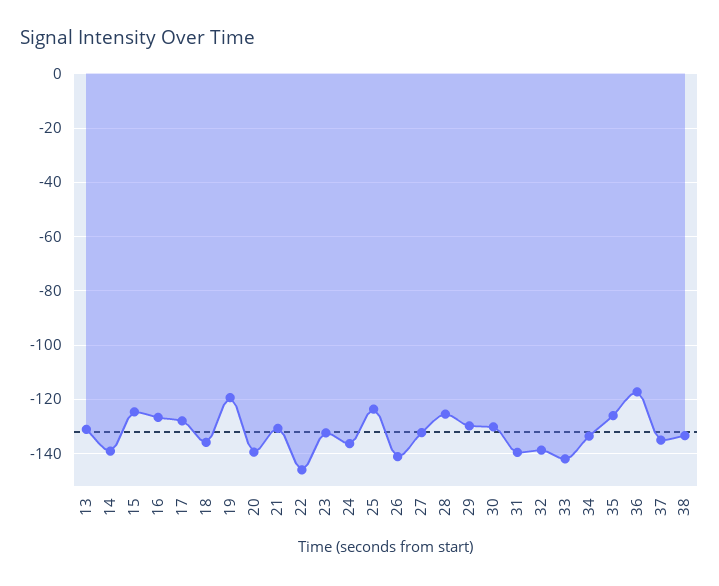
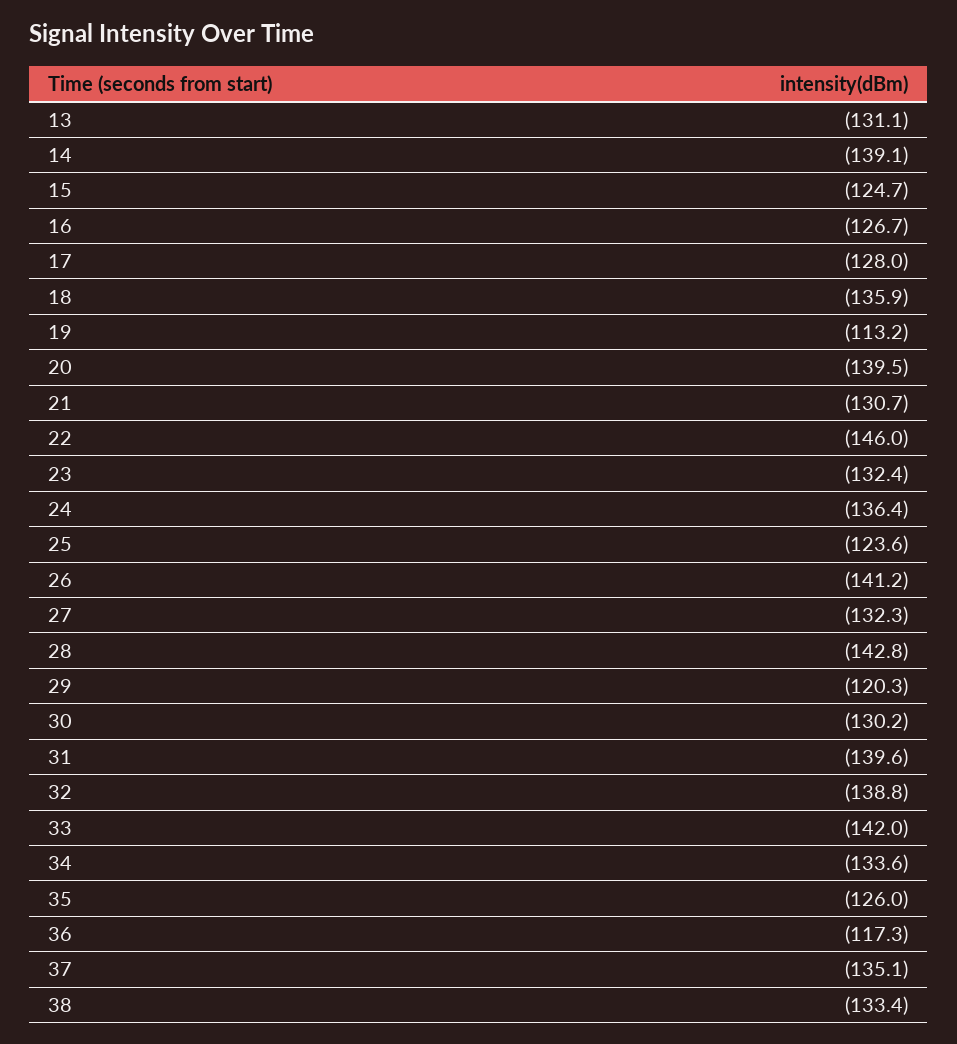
  {
    "13": -131.1,
    "14": -139.1,
    "15": -124.7,
    "16": -126.7,
    "17": -128,
    "18": -135.9,
-   "19": -120,
+   "19": -113.2,
    "20": -139.5,
    "21": -130.7,
    "22": -146,
    "23": -132.4,
    "24": -136.4,
    "25": -123.6,
    "26": -141.2,
    "27": -132.3,
-   "28": -125,
+   "28": -142.8,
-   "29": -130,
+   "29": -120.3,
    "30": -130.2,
    "31": -139.6,
    "32": -138.8,
    "33": -142,
    "34": -133.6,
    "35": -126,
    "36": -117.3,
    "37": -135.1,
    "38": -133.4
  }

